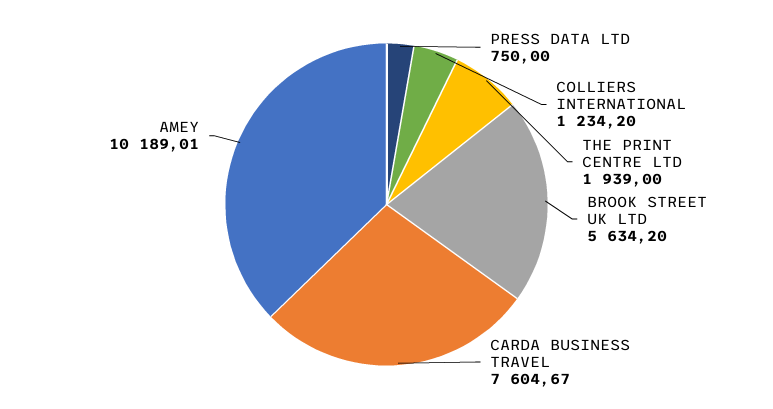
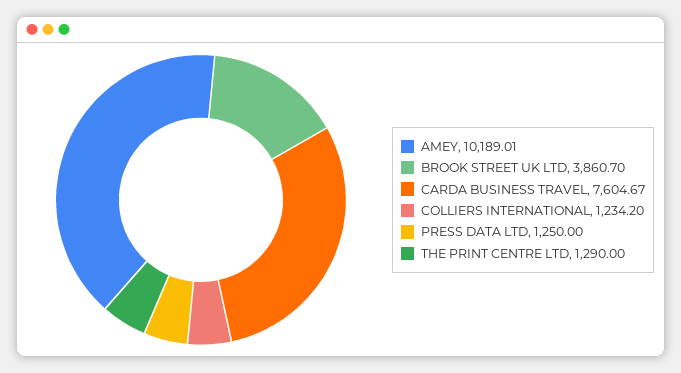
  {
-   "PRESS DATA LTD": 750,
+   "PRESS DATA LTD": 1250,
    "COLLIERS INTERNATIONAL": 1234.2,
-   "THE PRINT CENTRE LTD": 1939,
+   "THE PRINT CENTRE LTD": 1290,
-   "BROOK STREET UK LTD": 5634.2,
+   "BROOK STREET UK LTD": 3860.7,
    "CARDA BUSINESS TRAVEL": 7604.67,
    "AMEY": 10189.01
  }

